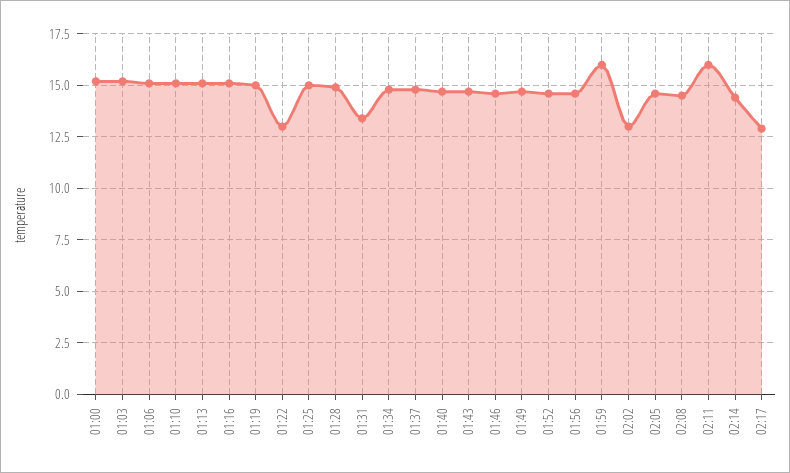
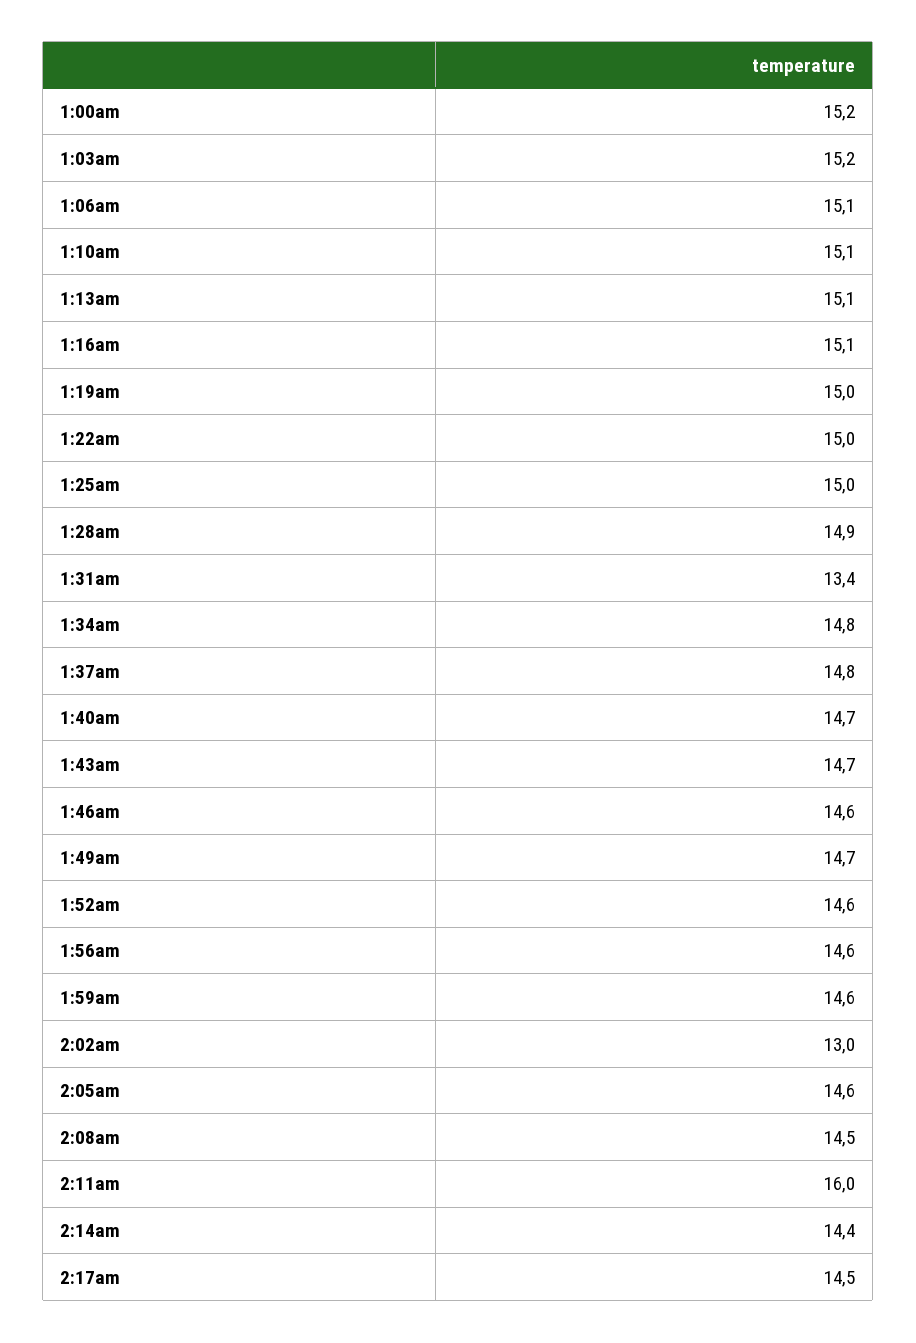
  {
    "01:00": 15.2,
    "01:03": 15.2,
    "01:06": 15.1,
    "01:10": 15.1,
    "01:13": 15.1,
    "01:16": 15.1,
    "01:19": 15,
-   "01:22": 13,
+   "01:22": 15,
    "01:25": 15,
    "01:28": 14.9,
    "01:31": 13.4,
    "01:34": 14.8,
    "01:37": 14.8,
    "01:40": 14.7,
    "01:43": 14.7,
    "01:46": 14.6,
    "01:49": 14.7,
    "01:52": 14.6,
    "01:56": 14.6,
-   "01:59": 16,
+   "01:59": 14.6,
    "02:02": 13,
    "02:05": 14.6,
    "02:08": 14.5,
    "02:11": 16,
    "02:14": 14.4,
-   "02:17": 13
+   "02:17": 14.5
  }

